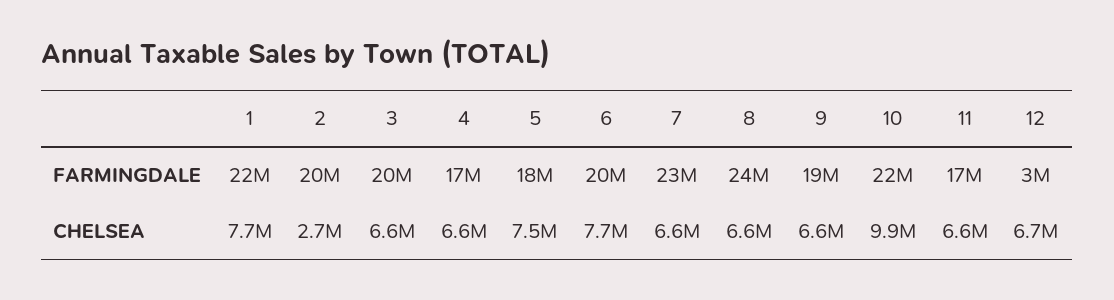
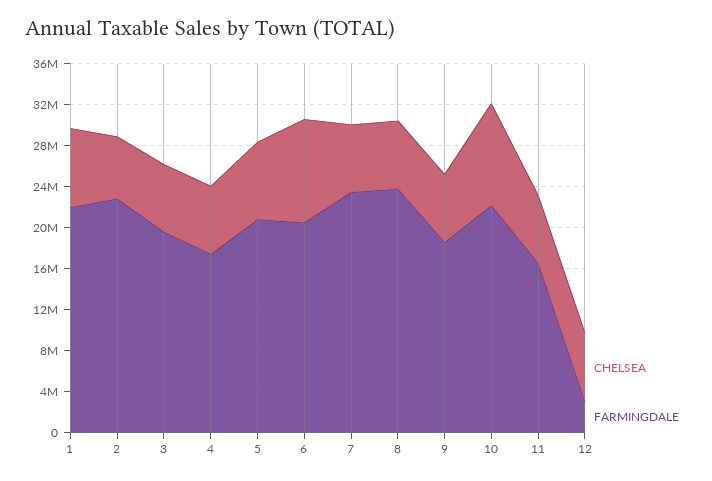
  {
    "FARMINGDALE": {
      "1": 22000000,
-     "2": 20000000,
+     "2": 23000000,
      "3": 20000000,
      "4": 17000000,
-     "5": 18000000,
+     "5": 21000000,
      "6": 20000000,
      "7": 23000000,
      "8": 24000000,
      "9": 19000000,
      "10": 22000000,
      "11": 17000000,
      "12": 3000000
    },
    "CHELSEA": {
      "1": 7700000,
-     "2": 2700000,
+     "2": 6000000,
      "3": 6600000,
      "4": 6600000,
      "5": 7500000,
-     "6": 7700000,
+     "6": 10000000,
      "7": 6600000,
      "8": 6600000,
      "9": 6600000,
      "10": 9900000,
      "11": 6600000,
      "12": 6700000
    }
  }

